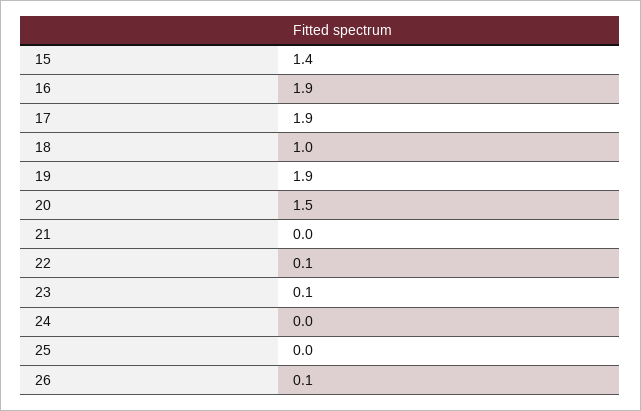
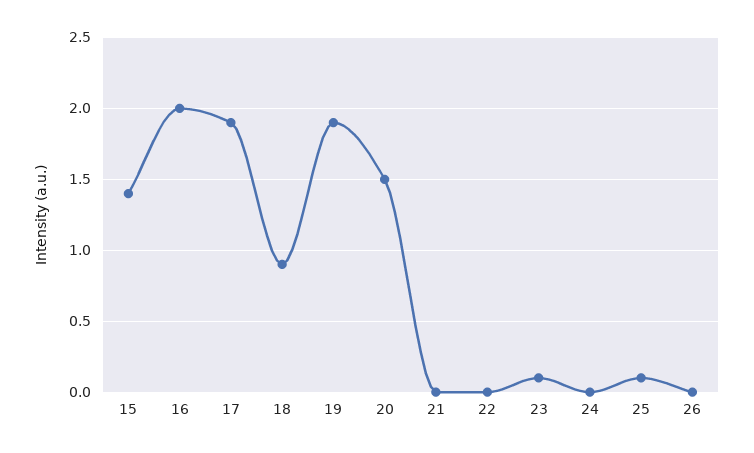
  {
    "15": 1.4,
-   "16": 1.9,
+   "16": 2,
    "17": 1.9,
-   "18": 1,
+   "18": 0.9,
    "19": 1.9,
    "20": 1.5,
    "21": 0,
-   "22": 0.1,
+   "22": 0,
    "23": 0.1,
    "24": 0,
-   "25": 0,
+   "25": 0.1,
-   "26": 0.1
+   "26": 0
  }

